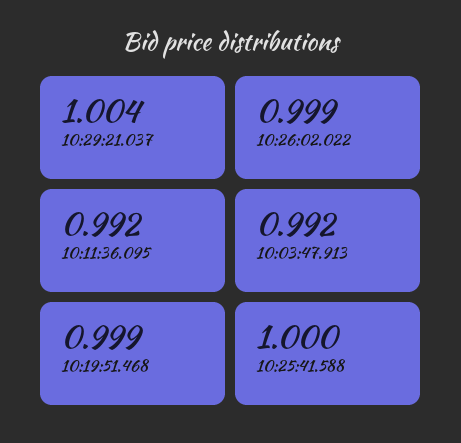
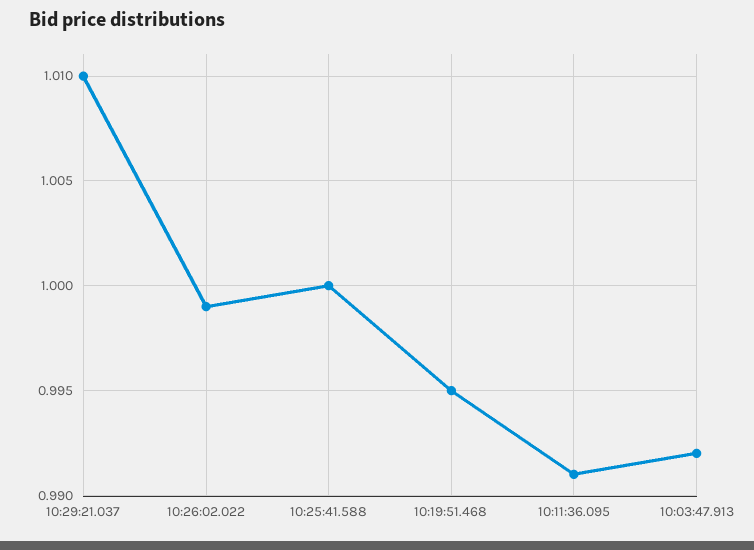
  {
-   "10:29:21.037": 1.004,
+   "10:29:21.037": 1.01,
    "10:26:02.022": 0.999,
-   "10:11:36.095": 0.992,
+   "10:11:36.095": 0.991,
    "10:03:47.913": 0.992,
-   "10:19:51.468": 0.999,
+   "10:19:51.468": 0.995,
    "10:25:41.588": 1
  }

